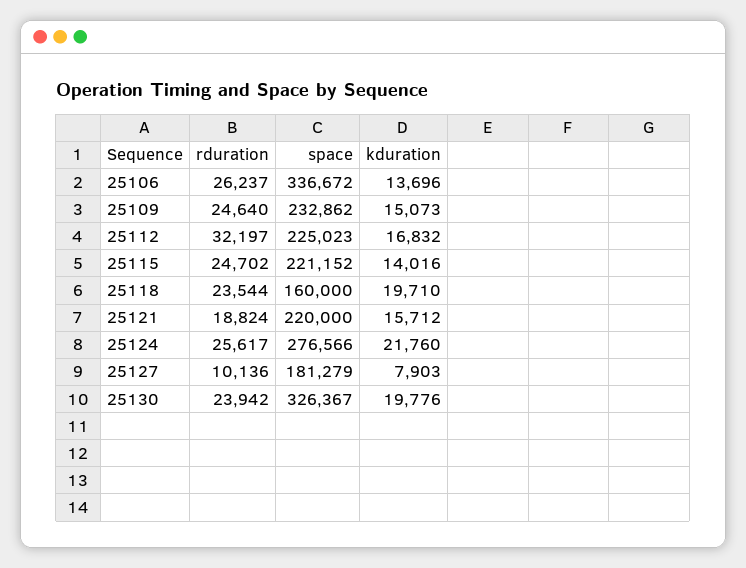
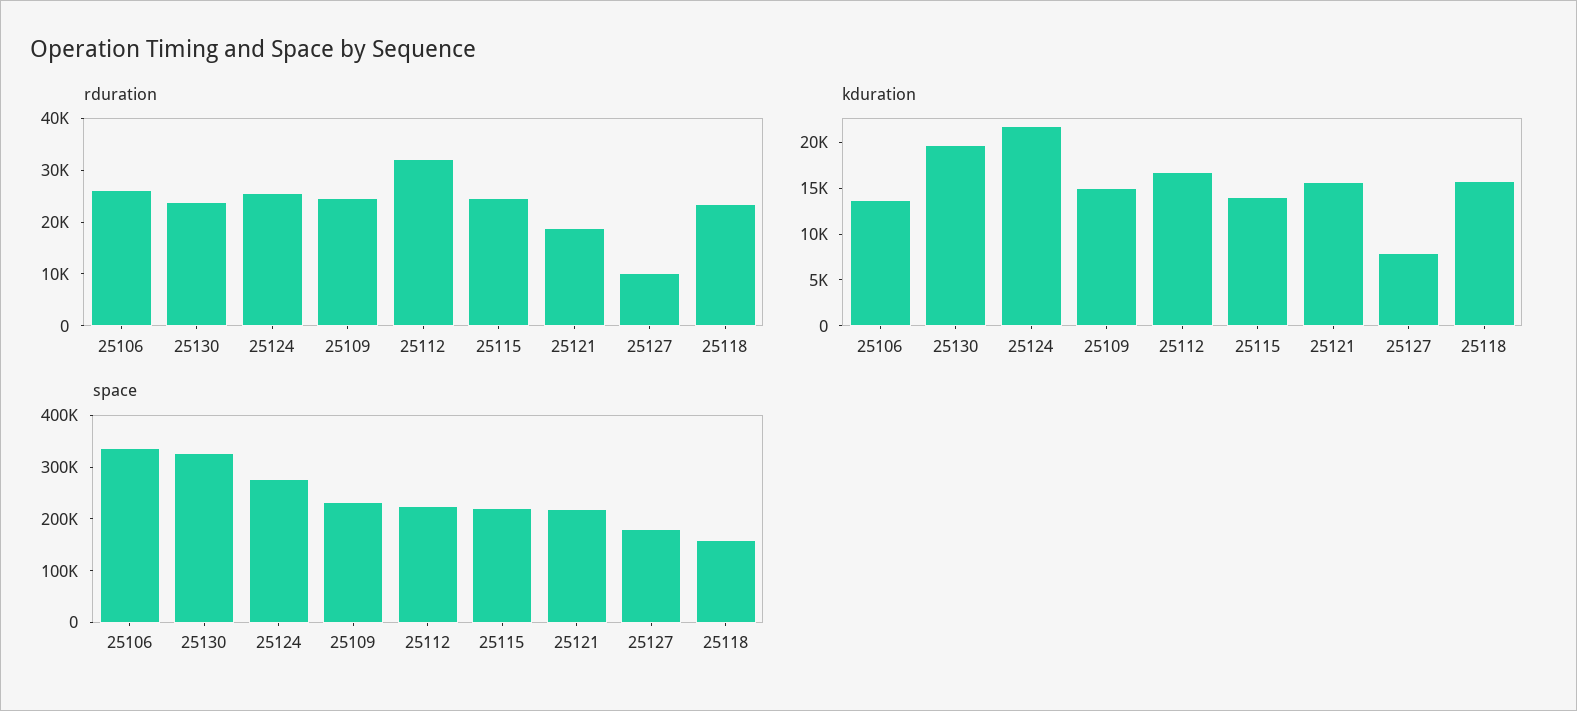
  {
    "rduration": {
      "25106": 26237,
      "25109": 24640,
      "25112": 32197,
      "25115": 24702,
      "25118": 23544,
      "25121": 18824,
      "25124": 25617,
      "25127": 10136,
      "25130": 23942
    },
    "space": {
      "25106": 336672,
      "25109": 232862,
      "25112": 225023,
      "25115": 221152,
      "25118": 160000,
      "25121": 220000,
      "25124": 276566,
      "25127": 181279,
      "25130": 326367
    },
    "kduration": {
      "25106": 13696,
      "25109": 15073,
      "25112": 16832,
      "25115": 14016,
-     "25118": 19710,
+     "25118": 16000,
      "25121": 15712,
      "25124": 21760,
      "25127": 7903,
      "25130": 19776
    }
  }

